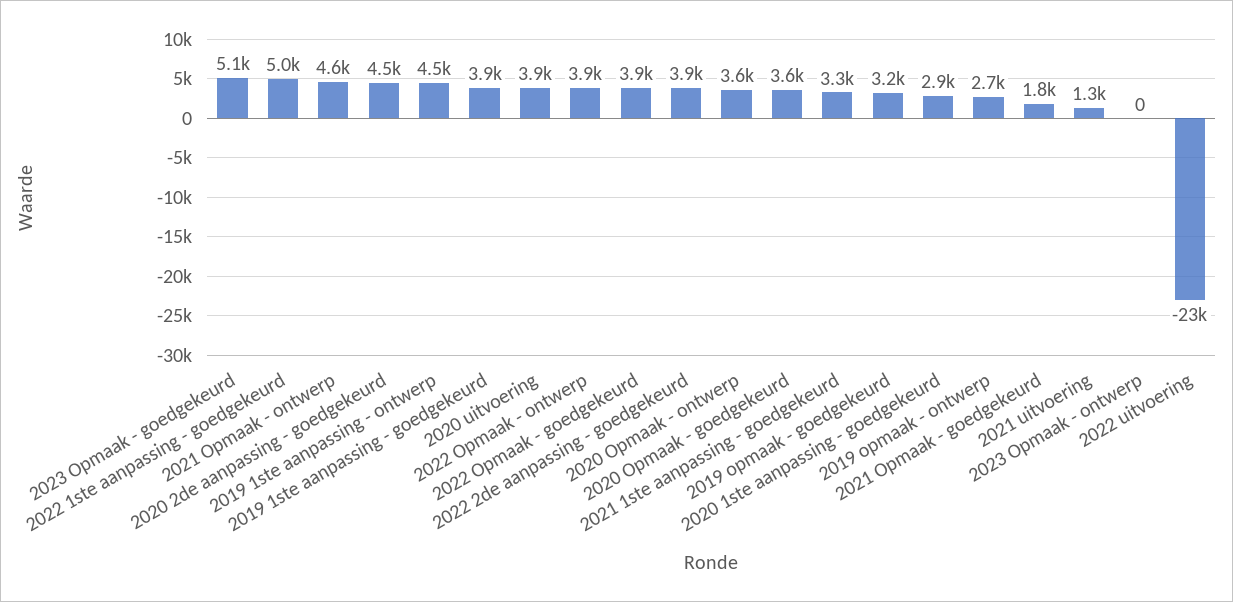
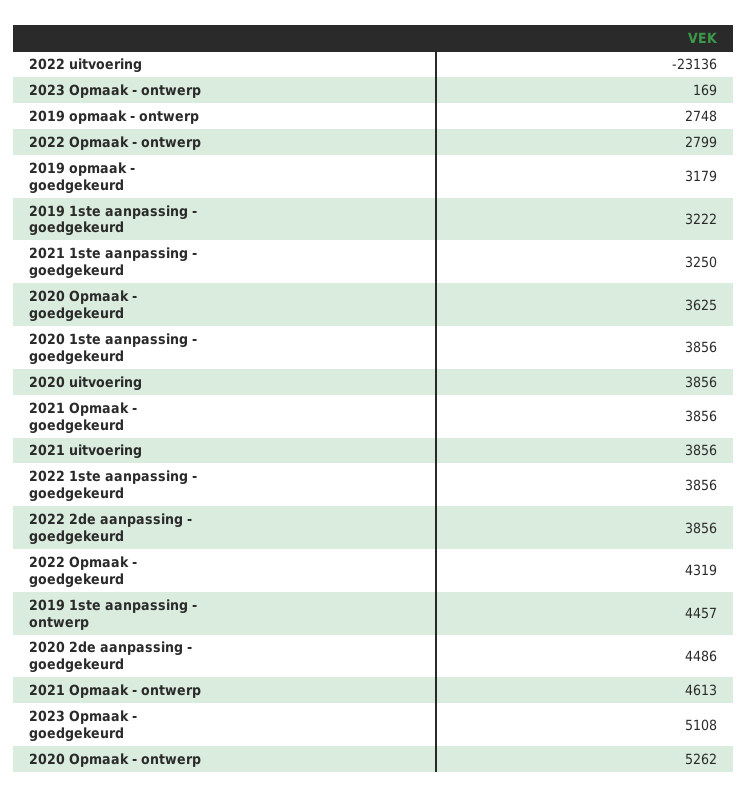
  {
    "2023 Opmaak - goedgekeurd": 5108,
-   "2022 1ste aanpassing - goedgekeurd": 5000,
+   "2022 1ste aanpassing - goedgekeurd": 3856,
    "2021 Opmaak - ontwerp": 4613,
    "2020 2de aanpassing - goedgekeurd": 4486,
    "2019 1ste aanpassing - ontwerp": 4457,
-   "2019 1ste aanpassing - goedgekeurd": 3900,
+   "2019 1ste aanpassing - goedgekeurd": 3222,
    "2020 uitvoering": 3856,
-   "2022 Opmaak - ontwerp": 3900,
+   "2022 Opmaak - ontwerp": 2799,
-   "2022 Opmaak - goedgekeurd": 3900,
+   "2022 Opmaak - goedgekeurd": 4319,
    "2022 2de aanpassing - goedgekeurd": 3856,
-   "2020 Opmaak - ontwerp": 3600,
+   "2020 Opmaak - ontwerp": 5262,
    "2020 Opmaak - goedgekeurd": 3625,
    "2021 1ste aanpassing - goedgekeurd": 3250,
    "2019 opmaak - goedgekeurd": 3179,
-   "2020 1ste aanpassing - goedgekeurd": 2900,
+   "2020 1ste aanpassing - goedgekeurd": 3856,
    "2019 opmaak - ontwerp": 2748,
-   "2021 Opmaak - goedgekeurd": 1800,
+   "2021 Opmaak - goedgekeurd": 3856,
-   "2021 uitvoering": 1300,
+   "2021 uitvoering": 3856,
-   "2023 Opmaak - ontwerp": 0,
+   "2023 Opmaak - ontwerp": 169,
    "2022 uitvoering": -23136
  }

